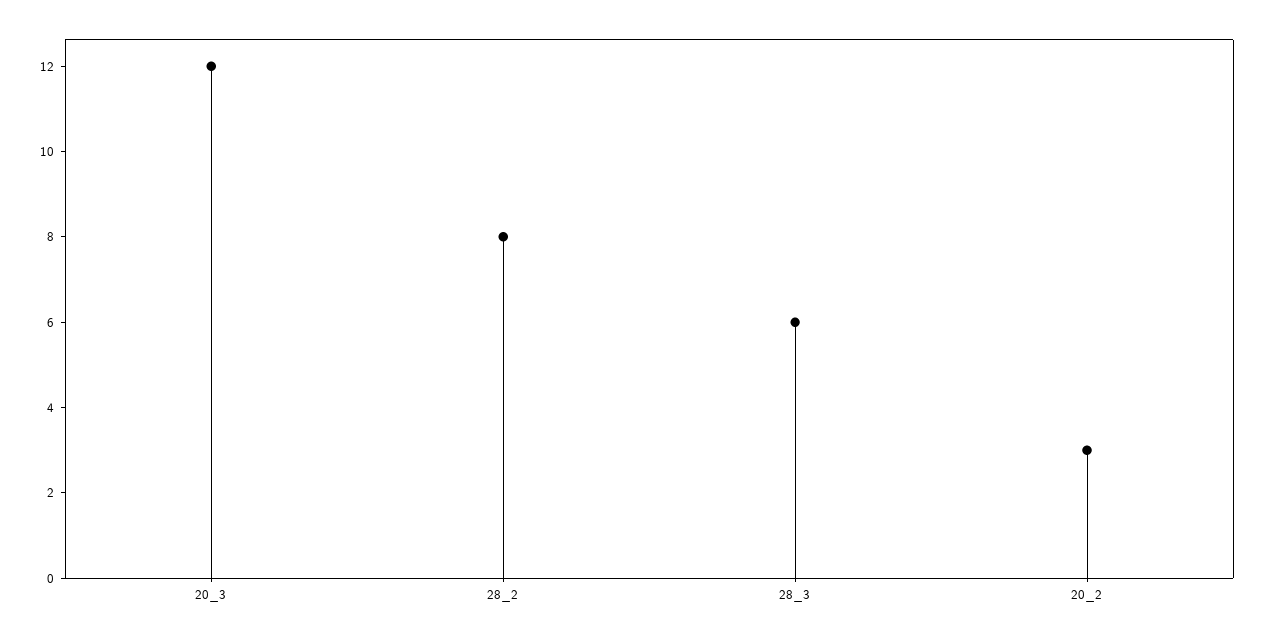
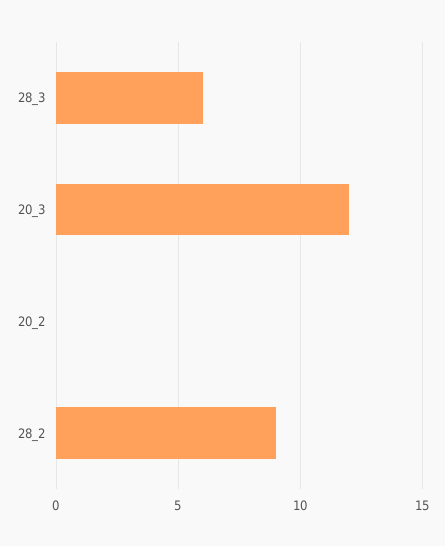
  {
    "20_3": 12,
-   "28_2": 8,
+   "28_2": 9,
    "28_3": 6,
-   "20_2": 3
+   "20_2": 0
  }

